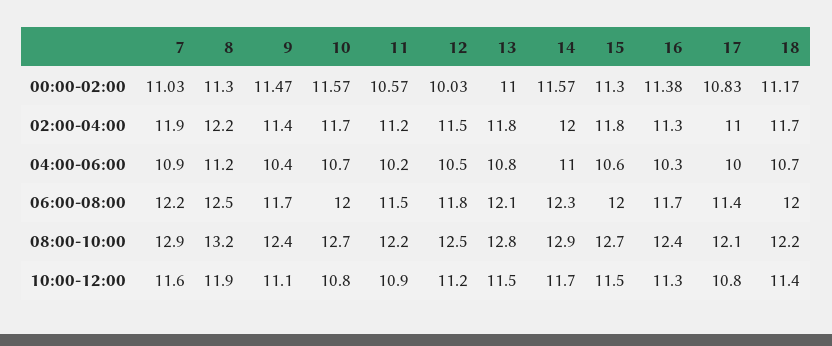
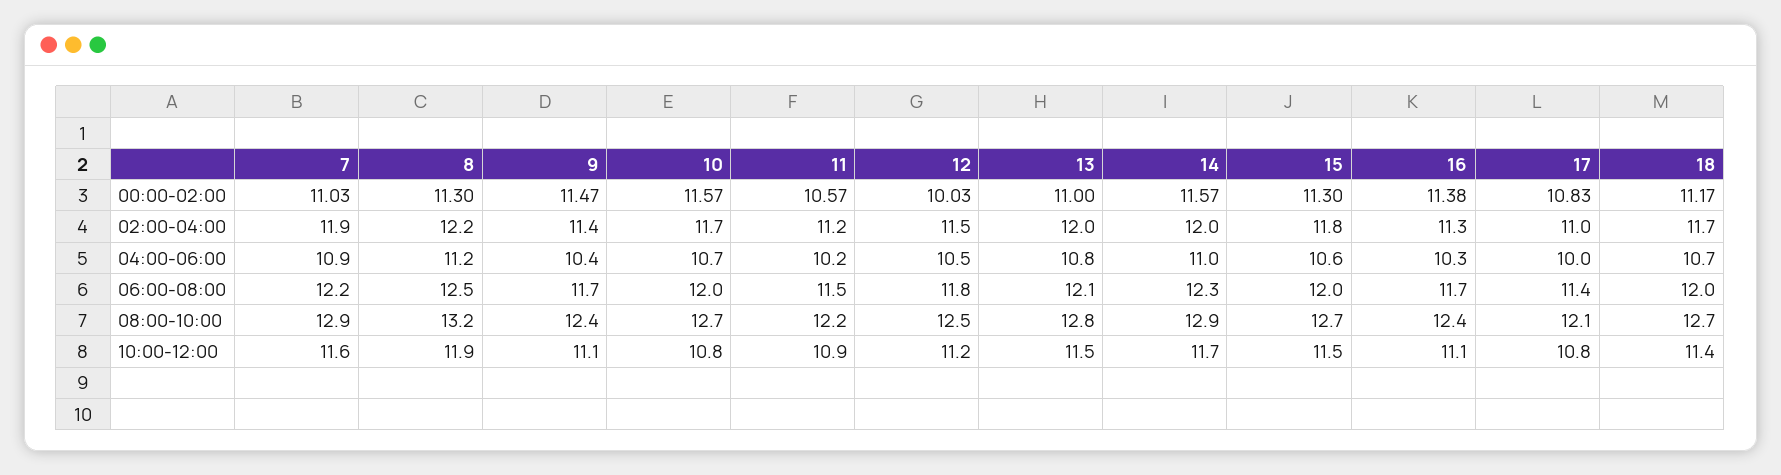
  {
    "7": {
      "00:00-02:00": 11.03,
      "02:00-04:00": 11.9,
      "04:00-06:00": 10.9,
      "06:00-08:00": 12.2,
      "08:00-10:00": 12.9,
      "10:00-12:00": 11.6
    },
    "8": {
      "00:00-02:00": 11.3,
      "02:00-04:00": 12.2,
      "04:00-06:00": 11.2,
      "06:00-08:00": 12.5,
      "08:00-10:00": 13.2,
      "10:00-12:00": 11.9
    },
    "9": {
      "00:00-02:00": 11.47,
      "02:00-04:00": 11.4,
      "04:00-06:00": 10.4,
      "06:00-08:00": 11.7,
      "08:00-10:00": 12.4,
      "10:00-12:00": 11.1
    },
    "10": {
      "00:00-02:00": 11.57,
      "02:00-04:00": 11.7,
      "04:00-06:00": 10.7,
      "06:00-08:00": 12,
      "08:00-10:00": 12.7,
      "10:00-12:00": 10.8
    },
    "11": {
      "00:00-02:00": 10.57,
      "02:00-04:00": 11.2,
      "04:00-06:00": 10.2,
      "06:00-08:00": 11.5,
      "08:00-10:00": 12.2,
      "10:00-12:00": 10.9
    },
    "12": {
      "00:00-02:00": 10.03,
      "02:00-04:00": 11.5,
      "04:00-06:00": 10.5,
      "06:00-08:00": 11.8,
      "08:00-10:00": 12.5,
      "10:00-12:00": 11.2
    },
    "13": {
      "00:00-02:00": 11,
-     "02:00-04:00": 11.8,
+     "02:00-04:00": 12,
      "04:00-06:00": 10.8,
      "06:00-08:00": 12.1,
      "08:00-10:00": 12.8,
      "10:00-12:00": 11.5
    },
    "14": {
      "00:00-02:00": 11.57,
      "02:00-04:00": 12,
      "04:00-06:00": 11,
      "06:00-08:00": 12.3,
      "08:00-10:00": 12.9,
      "10:00-12:00": 11.7
    },
    "15": {
      "00:00-02:00": 11.3,
      "02:00-04:00": 11.8,
      "04:00-06:00": 10.6,
      "06:00-08:00": 12,
      "08:00-10:00": 12.7,
      "10:00-12:00": 11.5
    },
    "16": {
      "00:00-02:00": 11.38,
      "02:00-04:00": 11.3,
      "04:00-06:00": 10.3,
      "06:00-08:00": 11.7,
      "08:00-10:00": 12.4,
-     "10:00-12:00": 11.3
+     "10:00-12:00": 11.1
    },
    "17": {
      "00:00-02:00": 10.83,
      "02:00-04:00": 11,
      "04:00-06:00": 10,
      "06:00-08:00": 11.4,
      "08:00-10:00": 12.1,
      "10:00-12:00": 10.8
    },
    "18": {
      "00:00-02:00": 11.17,
      "02:00-04:00": 11.7,
      "04:00-06:00": 10.7,
      "06:00-08:00": 12,
-     "08:00-10:00": 12.2,
+     "08:00-10:00": 12.7,
      "10:00-12:00": 11.4
    }
  }

